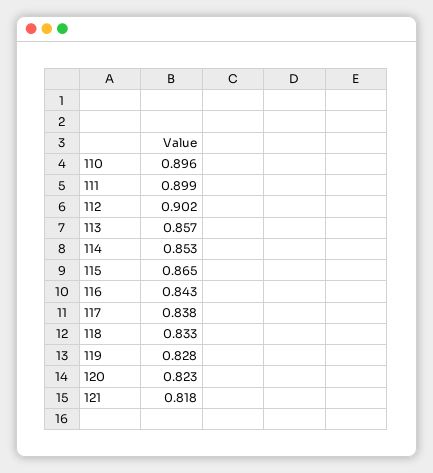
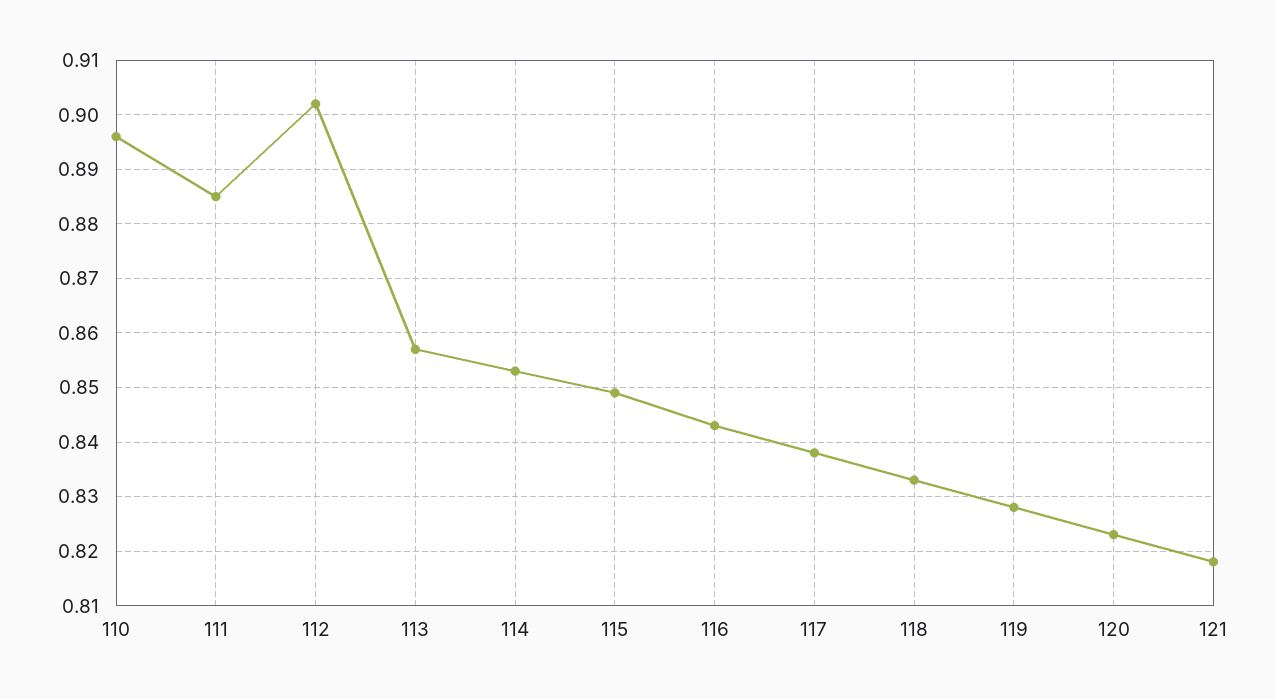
  {
    "110": 0.896,
-   "111": 0.899,
+   "111": 0.885,
    "112": 0.902,
    "113": 0.857,
    "114": 0.853,
-   "115": 0.865,
+   "115": 0.85,
    "116": 0.843,
    "117": 0.838,
    "118": 0.833,
    "119": 0.828,
    "120": 0.823,
    "121": 0.818
  }

